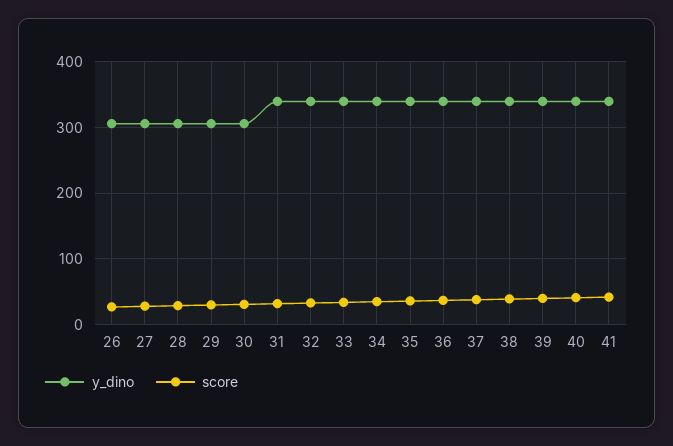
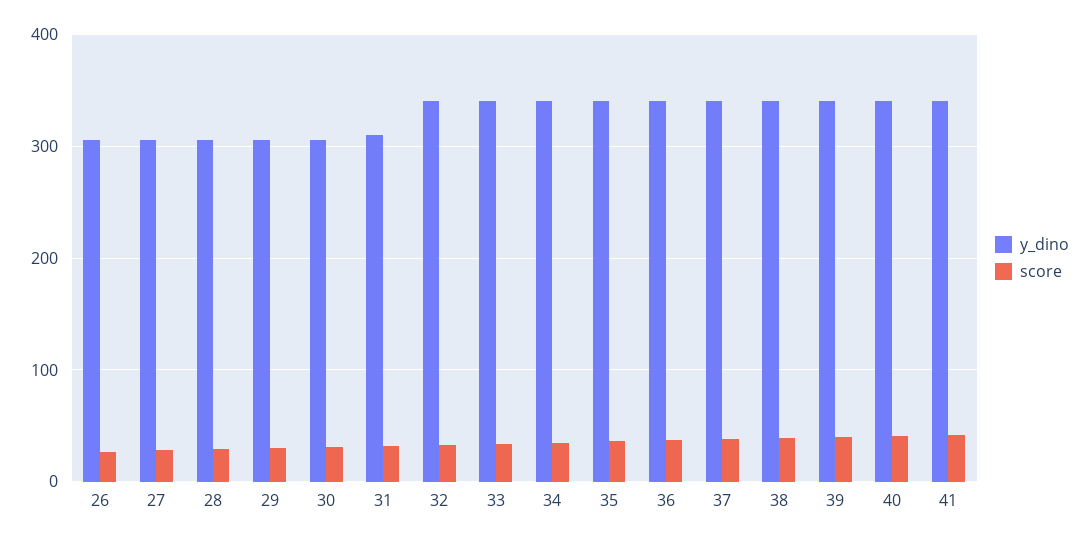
  {
    "y_dino": {
      "26": 310,
      "27": 310,
      "28": 310,
      "29": 310,
      "30": 310,
-     "31": 340,
+     "31": 310,
      "32": 340,
      "33": 340,
      "34": 340,
      "35": 340,
      "36": 340,
      "37": 340,
      "38": 340,
      "39": 340,
      "40": 340,
      "41": 340
    },
    "score": {
      "26": 30,
      "27": 30,
      "28": 30,
      "29": 30,
      "30": 30,
      "31": 30,
      "32": 30,
      "33": 30,
      "34": 40,
      "35": 40,
      "36": 40,
      "37": 40,
      "38": 40,
      "39": 40,
      "40": 40,
      "41": 40
    }
  }

